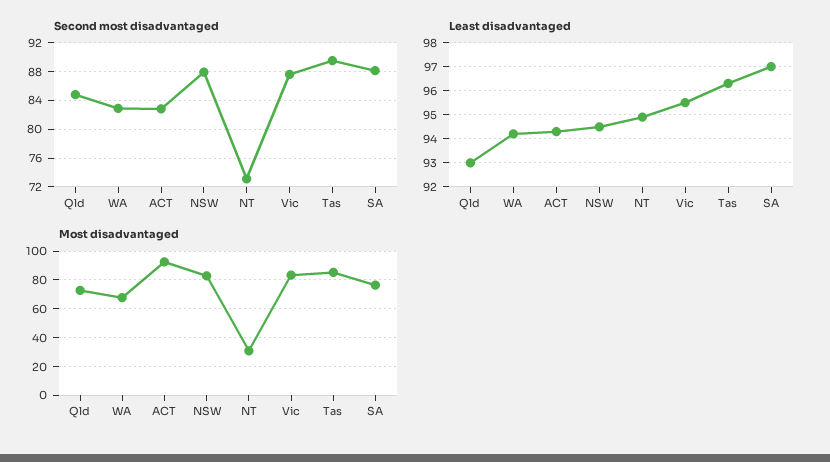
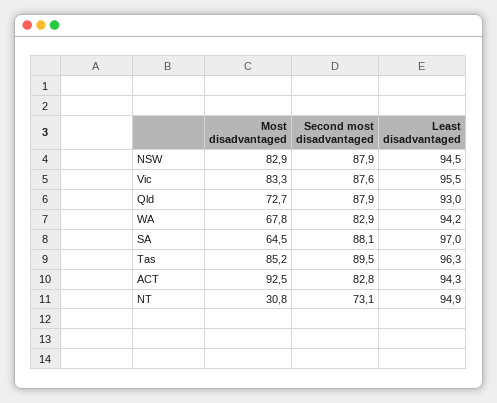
  {
    "Second most disadvantaged": {
-     "Qld": 85,
+     "Qld": 87.9,
      "WA": 82.9,
      "ACT": 82.8,
      "NSW": 87.9,
      "NT": 73.1,
      "Vic": 87.6,
      "Tas": 89.5,
      "SA": 88.1
    },
    "Least disadvantaged": {
      "Qld": 93,
      "WA": 94.2,
      "ACT": 94.3,
      "NSW": 94.5,
      "NT": 94.9,
      "Vic": 95.5,
      "Tas": 96.3,
      "SA": 97
    },
    "Most disadvantaged": {
      "Qld": 72.7,
      "WA": 67.8,
      "ACT": 92.5,
      "NSW": 82.9,
      "NT": 30.8,
      "Vic": 83.3,
      "Tas": 85.2,
-     "SA": 75
+     "SA": 64.5
    }
  }

